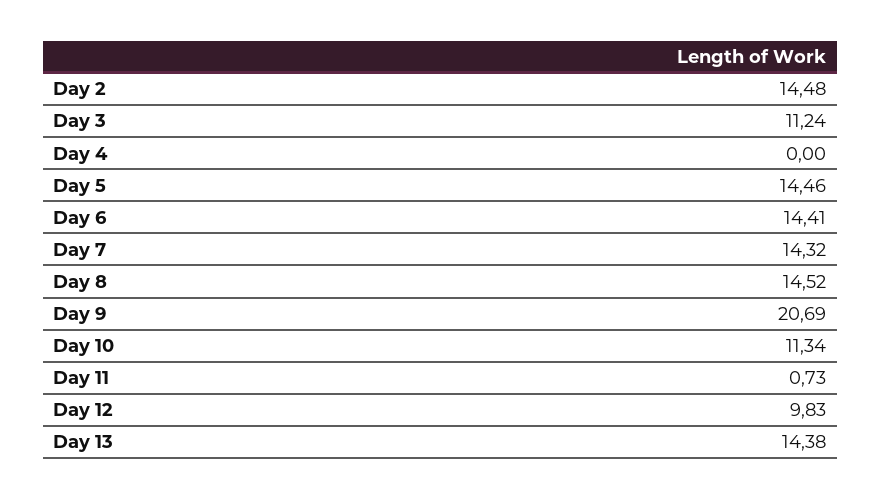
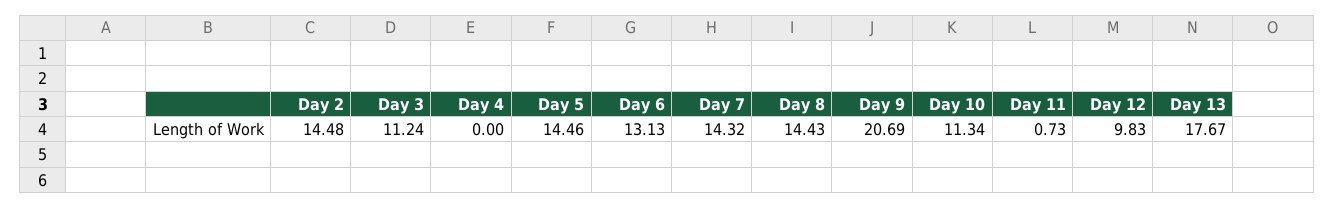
  {
    "Day 2": 14.48,
    "Day 3": 11.24,
    "Day 4": 0,
    "Day 5": 14.46,
-   "Day 6": 14.41,
+   "Day 6": 13.13,
    "Day 7": 14.32,
-   "Day 8": 14.52,
+   "Day 8": 14.43,
    "Day 9": 20.69,
    "Day 10": 11.34,
    "Day 11": 0.73,
    "Day 12": 9.83,
-   "Day 13": 14.38
+   "Day 13": 17.67
  }

